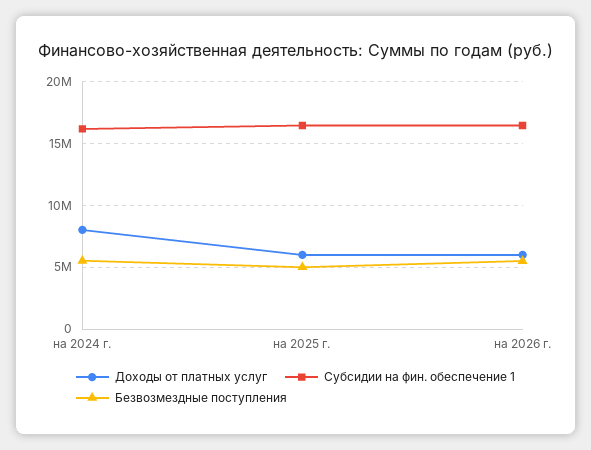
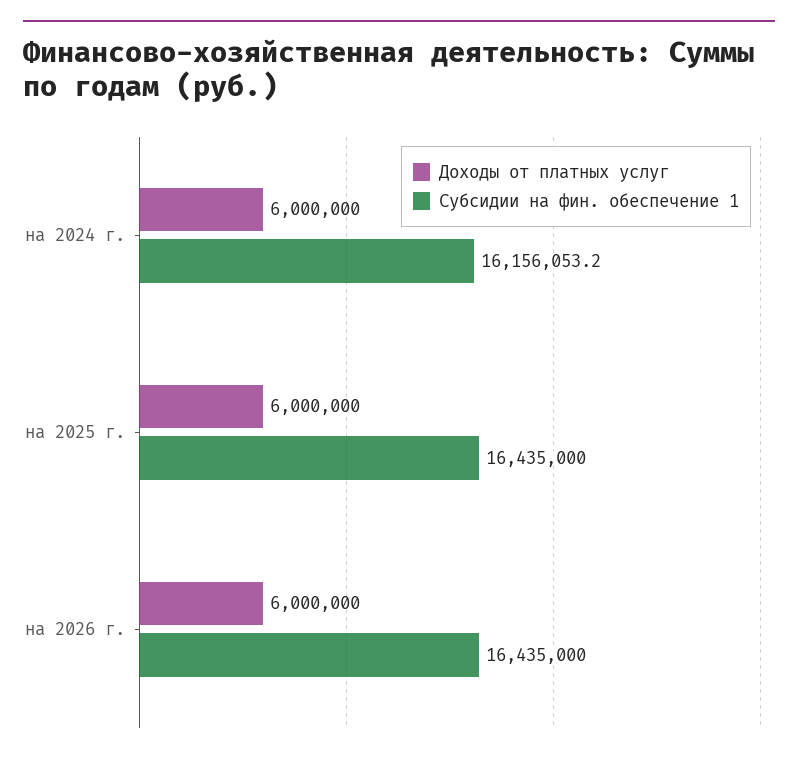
  {
    "Доходы от платных услуг": {
-     "на 2024 г.": 8000000,
+     "на 2024 г.": 6000000,
      "на 2025 г.": 6000000,
      "на 2026 г.": 6000000
    },
    "Субсидии на фин. обеспечение 1": {
      "на 2024 г.": 16156053.2,
      "на 2025 г.": 16435000,
      "на 2026 г.": 16435000
-   },
+   }
-   "Безвозмездные поступления": {
-     "на 2024 г.": 5500000,
-     "на 2025 г.": 5000000,
-     "на 2026 г.": 5500000
-   }
  }

